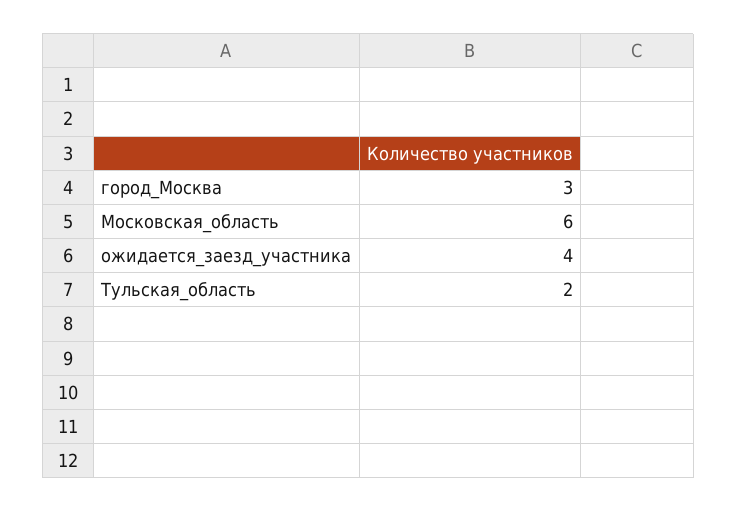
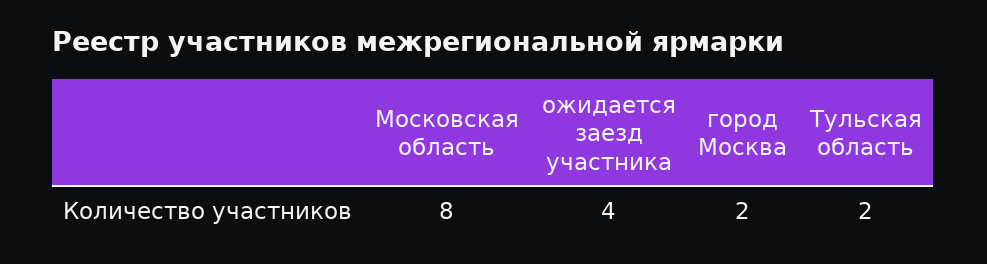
  {
-   "город_Москва": 3,
+   "город_Москва": 2,
-   "Московская_область": 6,
+   "Московская_область": 8,
    "ожидается_заезд_участника": 4,
    "Тульская_область": 2
  }

